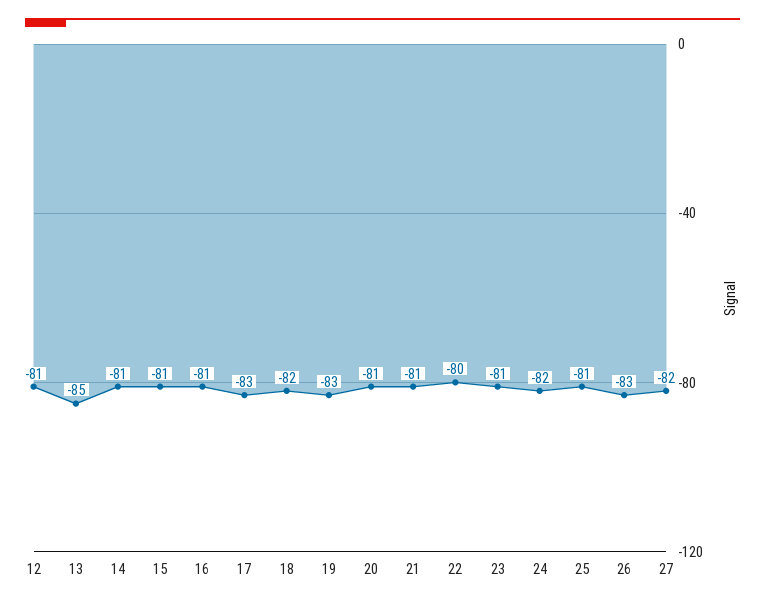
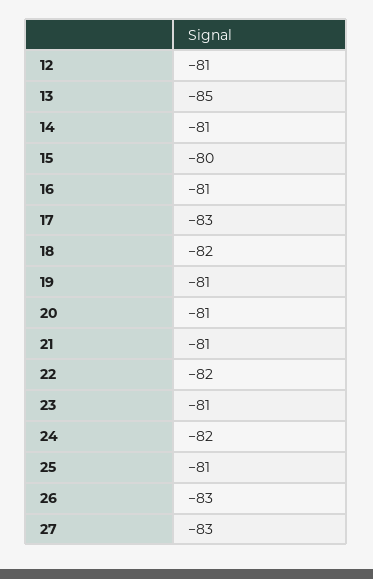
  {
    "12": -81,
    "13": -85,
    "14": -81,
-   "15": -81,
+   "15": -80,
    "16": -81,
    "17": -83,
    "18": -82,
-   "19": -83,
+   "19": -81,
    "20": -81,
    "21": -81,
-   "22": -80,
+   "22": -82,
    "23": -81,
    "24": -82,
    "25": -81,
    "26": -83,
-   "27": -82
+   "27": -83
  }

